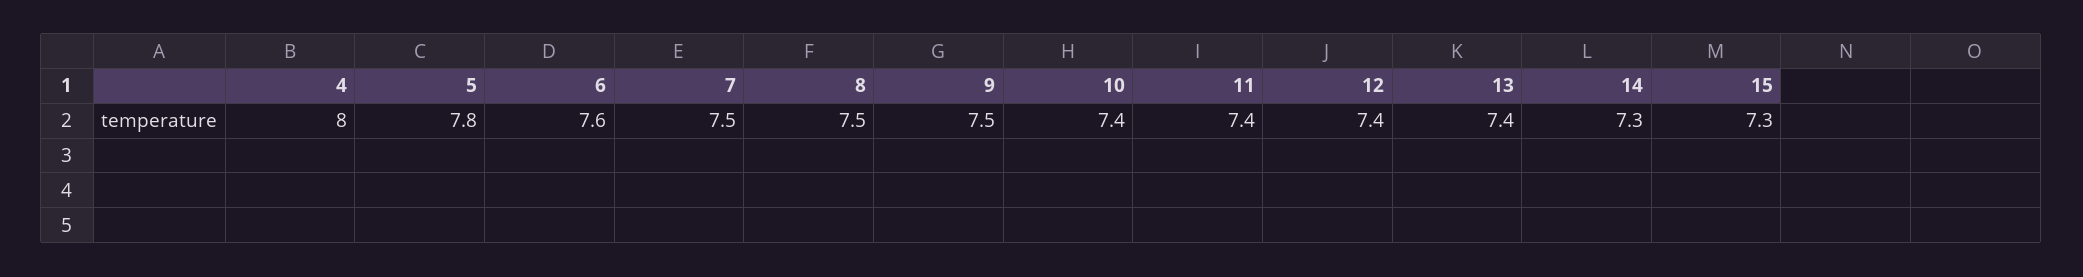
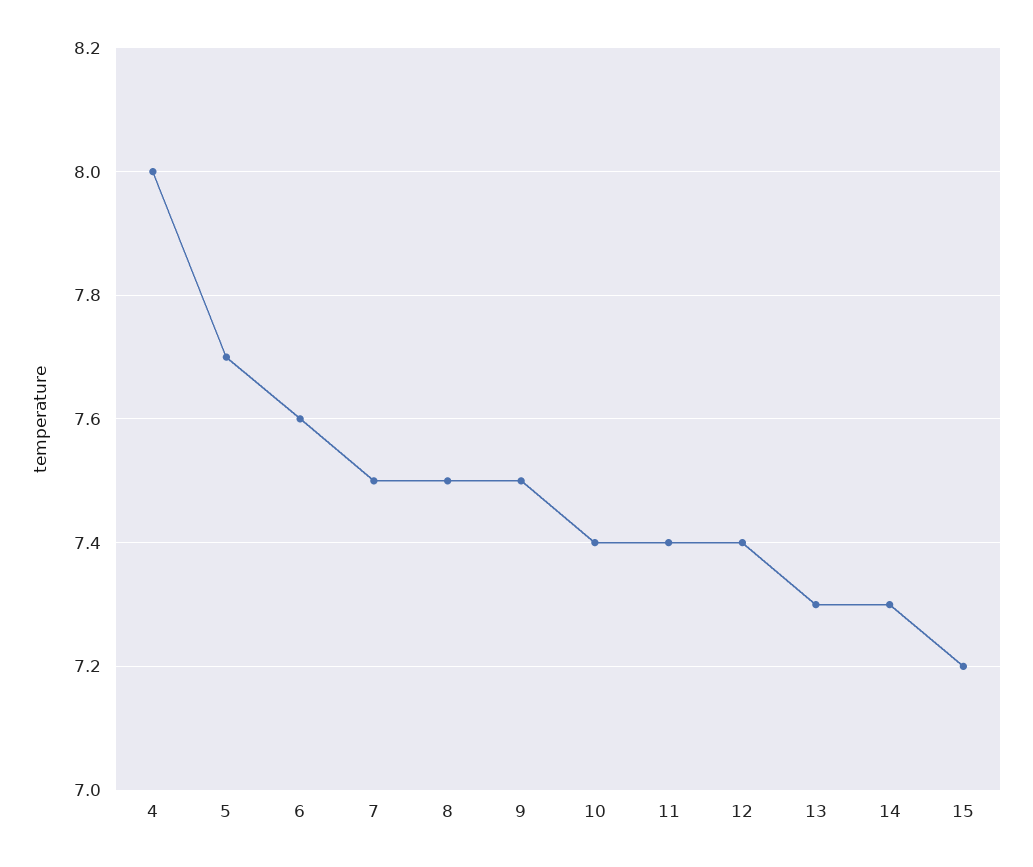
  {
    "4": 8,
-   "5": 7.8,
+   "5": 7.7,
    "6": 7.6,
    "7": 7.5,
    "8": 7.5,
    "9": 7.5,
    "10": 7.4,
    "11": 7.4,
    "12": 7.4,
-   "13": 7.4,
+   "13": 7.3,
    "14": 7.3,
-   "15": 7.3
+   "15": 7.2
  }

